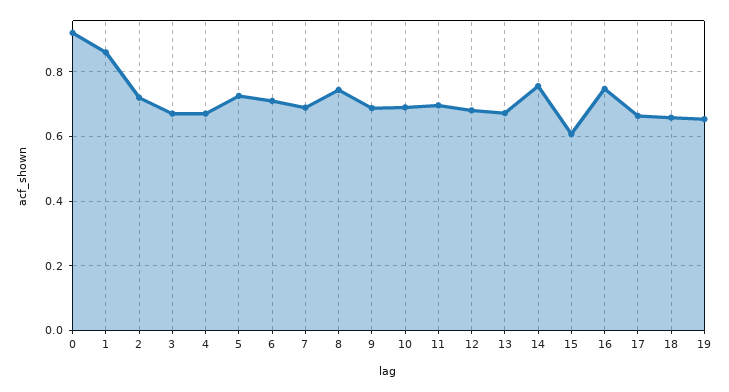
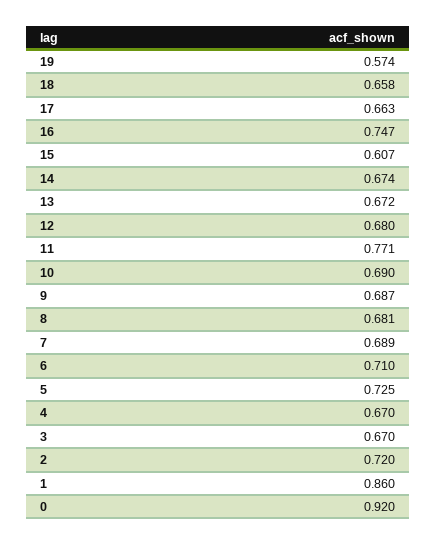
  {
    "0": 0.92,
    "1": 0.86,
    "2": 0.72,
    "3": 0.67,
    "4": 0.67,
    "5": 0.725,
    "6": 0.71,
    "7": 0.689,
-   "8": 0.74,
+   "8": 0.681,
    "9": 0.687,
    "10": 0.69,
-   "11": 0.7,
+   "11": 0.771,
    "12": 0.68,
    "13": 0.672,
-   "14": 0.76,
+   "14": 0.674,
    "15": 0.607,
    "16": 0.747,
    "17": 0.663,
    "18": 0.658,
-   "19": 0.66
+   "19": 0.574
  }

